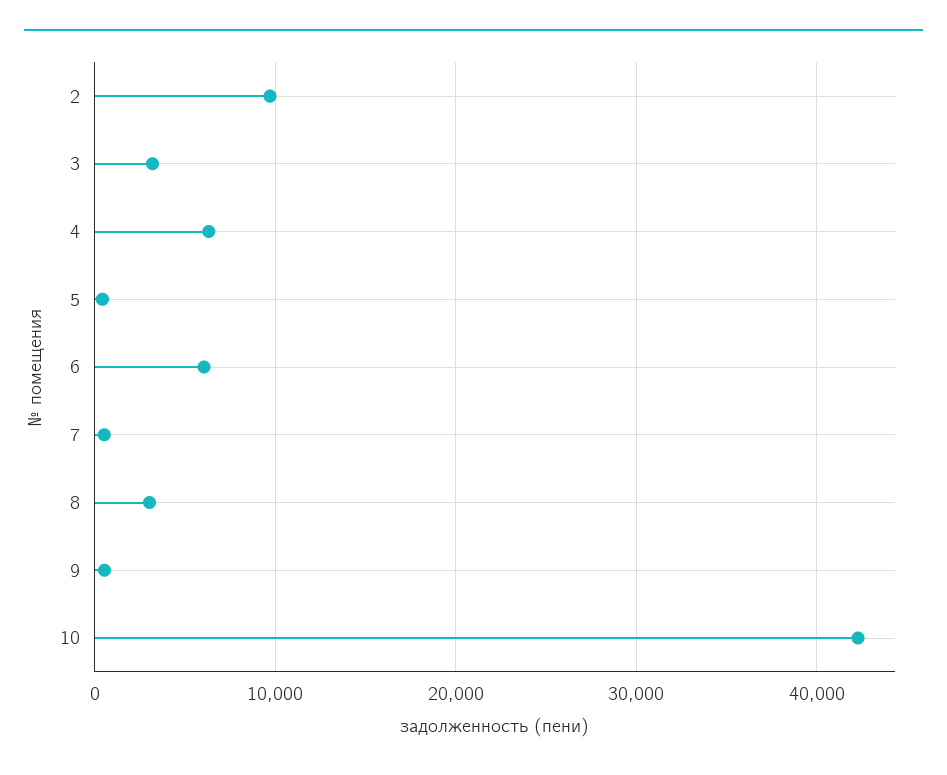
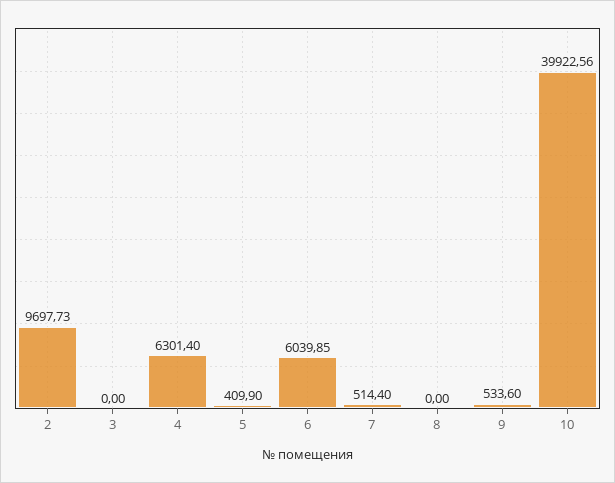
  {
    "2": 9697.73,
-   "3": 3000,
+   "3": 0,
    "4": 6301.4,
    "5": 409.9,
    "6": 6039.85,
    "7": 514.4,
-   "8": 3000,
+   "8": 0,
    "9": 533.6,
-   "10": 42000
+   "10": 39922.56
  }

